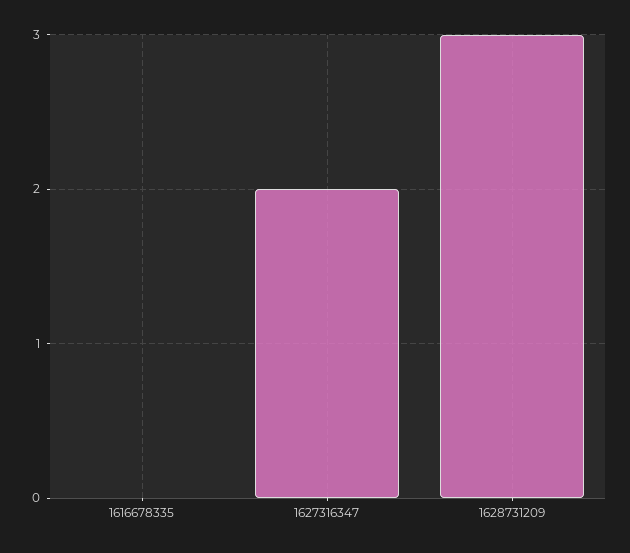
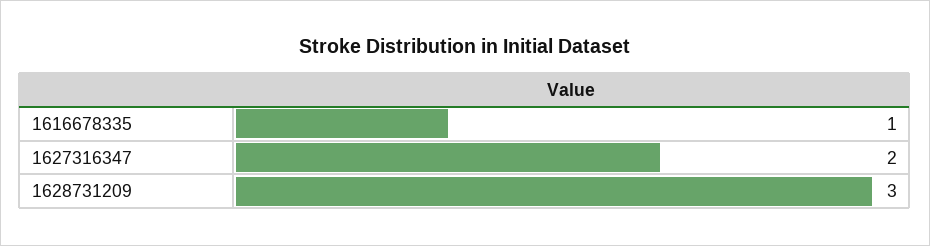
  {
-   "1616678335": 0,
+   "1616678335": 1,
    "1627316347": 2,
    "1628731209": 3
  }

